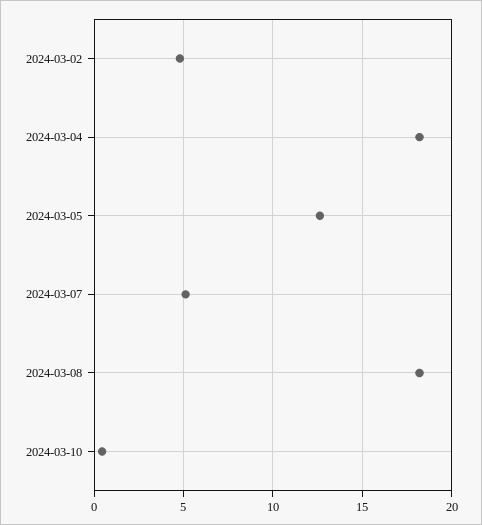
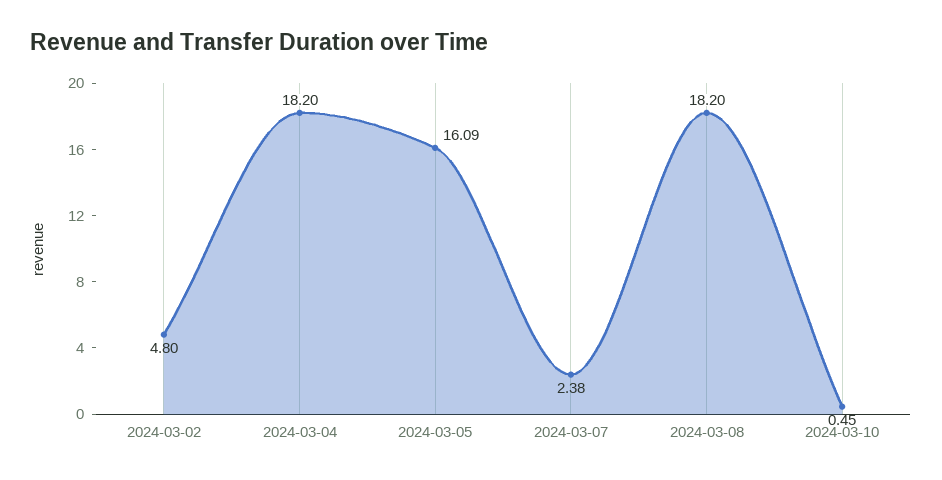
  {
    "2024-03-02": 4.8,
    "2024-03-04": 18.2,
-   "2024-03-05": 12.5,
+   "2024-03-05": 16.09,
-   "2024-03-07": 5,
+   "2024-03-07": 2.38,
    "2024-03-08": 18.2,
    "2024-03-10": 0.45
  }

